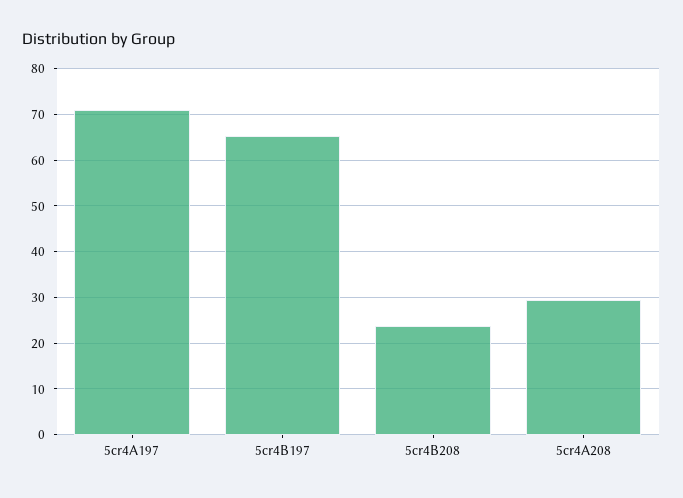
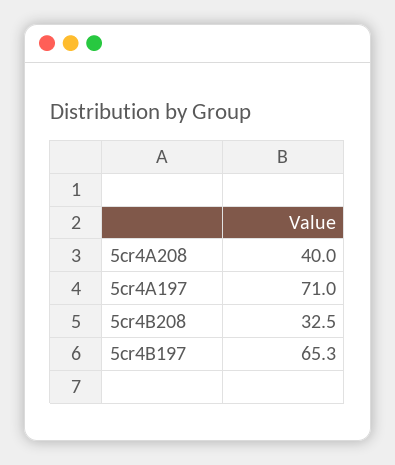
  {
    "5cr4A197": 71,
    "5cr4B197": 65.3,
-   "5cr4B208": 24,
+   "5cr4B208": 32.5,
-   "5cr4A208": 30
+   "5cr4A208": 40
  }

